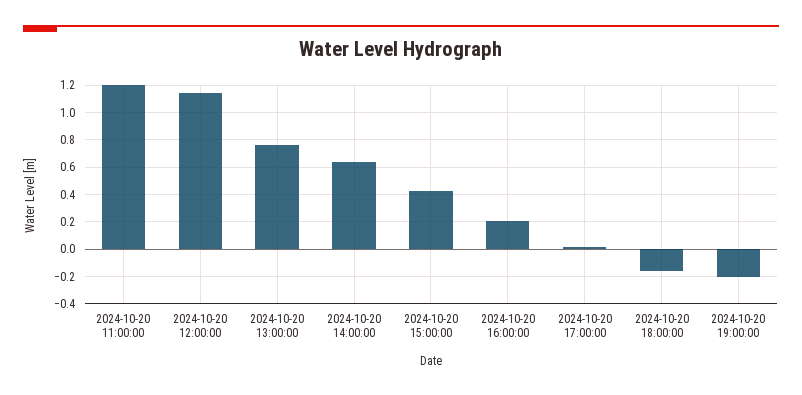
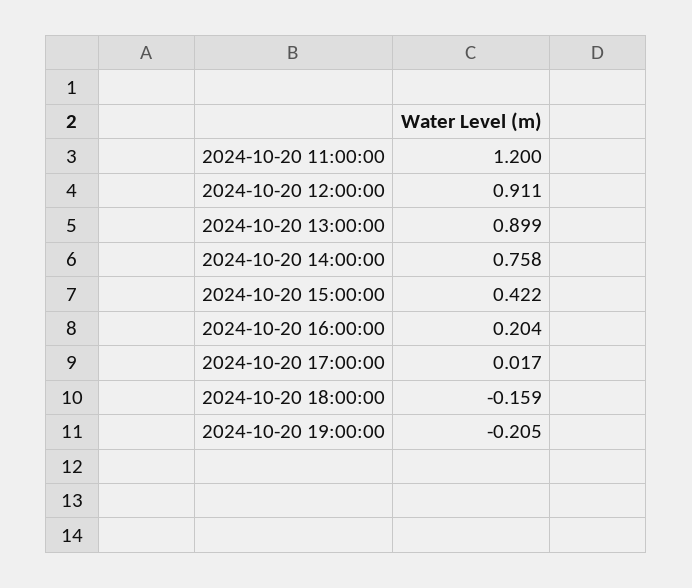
  {
    "2024-10-20 11:00:00": 1.2,
-   "2024-10-20 12:00:00": 1.15,
+   "2024-10-20 12:00:00": 0.911,
-   "2024-10-20 13:00:00": 0.75,
+   "2024-10-20 13:00:00": 0.899,
-   "2024-10-20 14:00:00": 0.65,
+   "2024-10-20 14:00:00": 0.758,
    "2024-10-20 15:00:00": 0.422,
    "2024-10-20 16:00:00": 0.204,
    "2024-10-20 17:00:00": 0.017,
    "2024-10-20 18:00:00": -0.159,
    "2024-10-20 19:00:00": -0.205
  }

